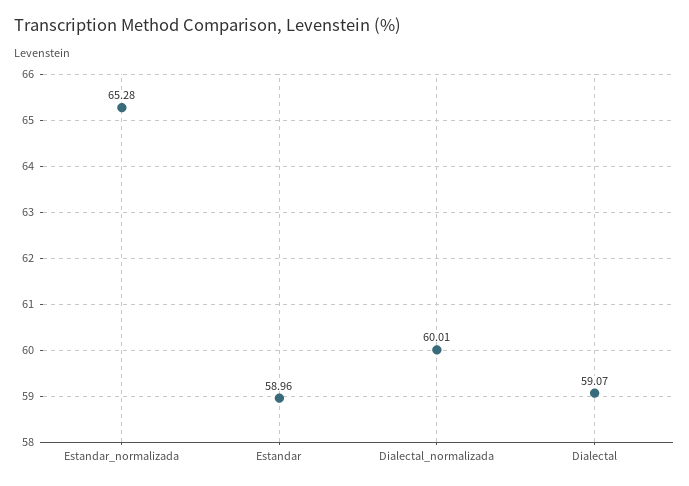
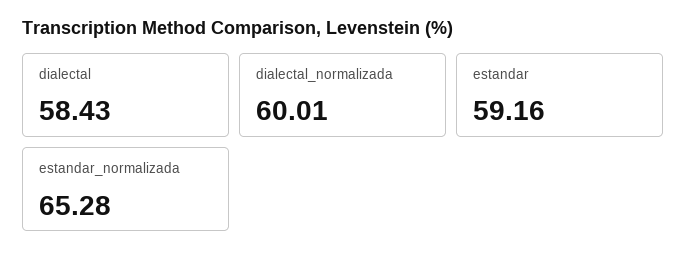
  {
    "Estandar_normalizada": 65.28,
-   "Estandar": 58.96,
+   "Estandar": 59.16,
    "Dialectal_normalizada": 60.01,
-   "Dialectal": 59.07
+   "Dialectal": 58.43
  }

